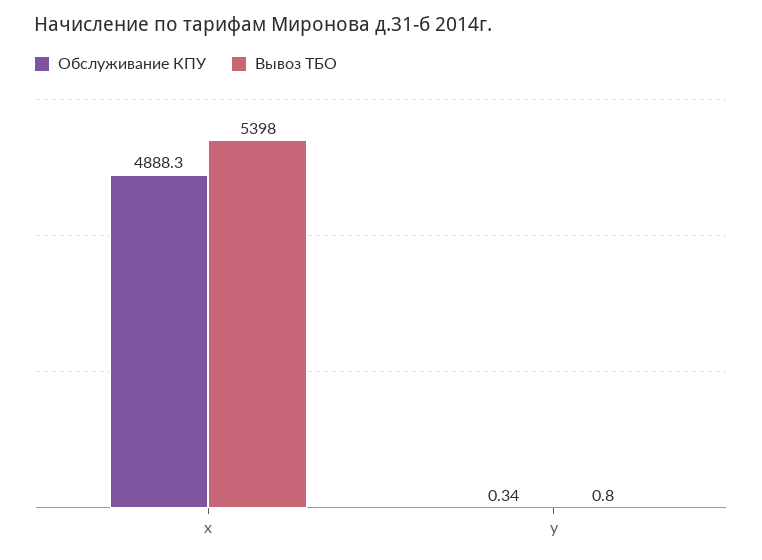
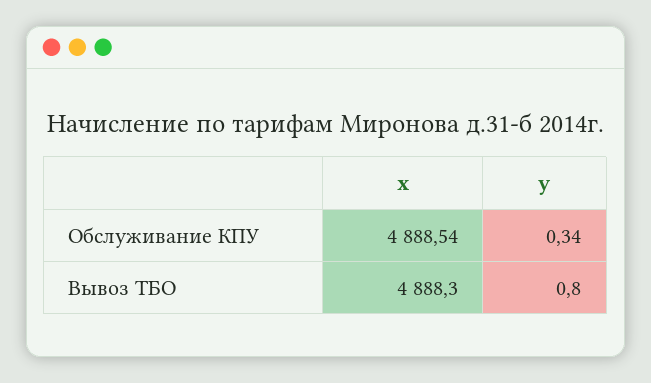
  {
    "Обслуживание КПУ": {
-     "x": 4888.3,
+     "x": 4888.54,
      "y": 0.34
    },
    "Вывоз ТБО": {
-     "x": 5398,
+     "x": 4888.3,
      "y": 0.8
    }
  }

